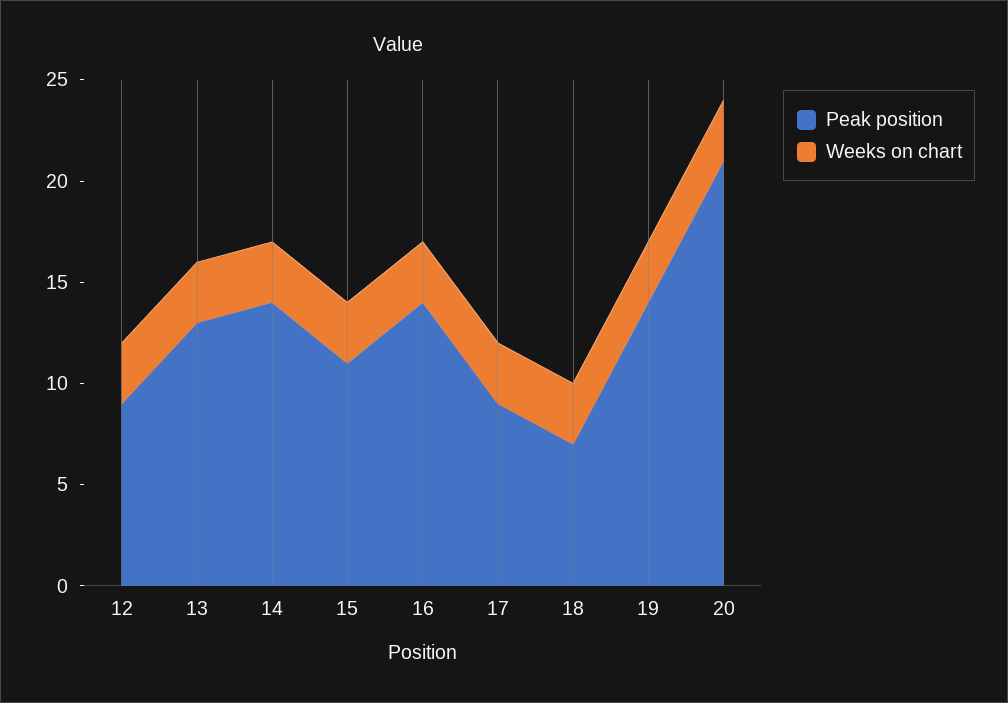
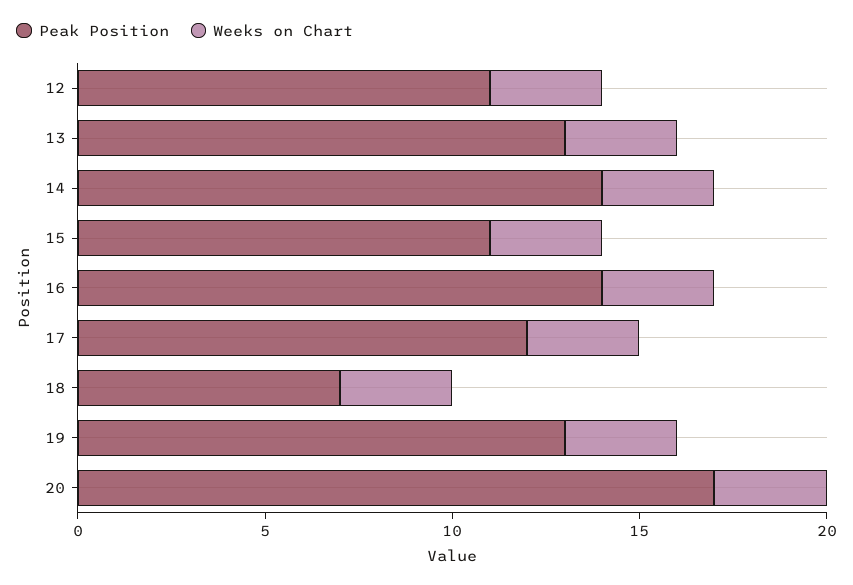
  {
    "Peak position": {
-     "12": 9,
+     "12": 11,
      "13": 13,
      "14": 14,
      "15": 11,
      "16": 14,
-     "17": 9,
+     "17": 12,
      "18": 7,
-     "19": 14,
+     "19": 13,
-     "20": 21
+     "20": 17
    },
    "Weeks on chart": {
      "12": 3,
      "13": 3,
      "14": 3,
      "15": 3,
      "16": 3,
      "17": 3,
      "18": 3,
      "19": 3,
      "20": 3
    }
  }

